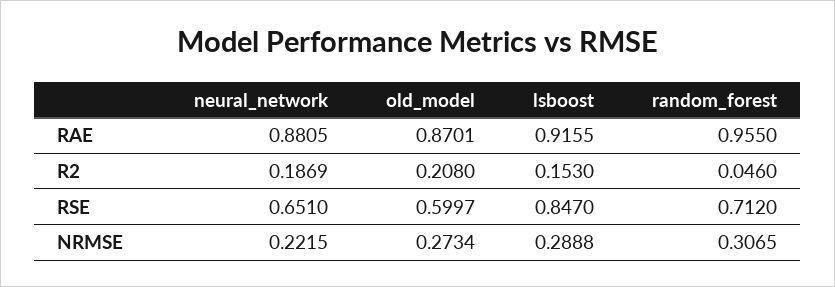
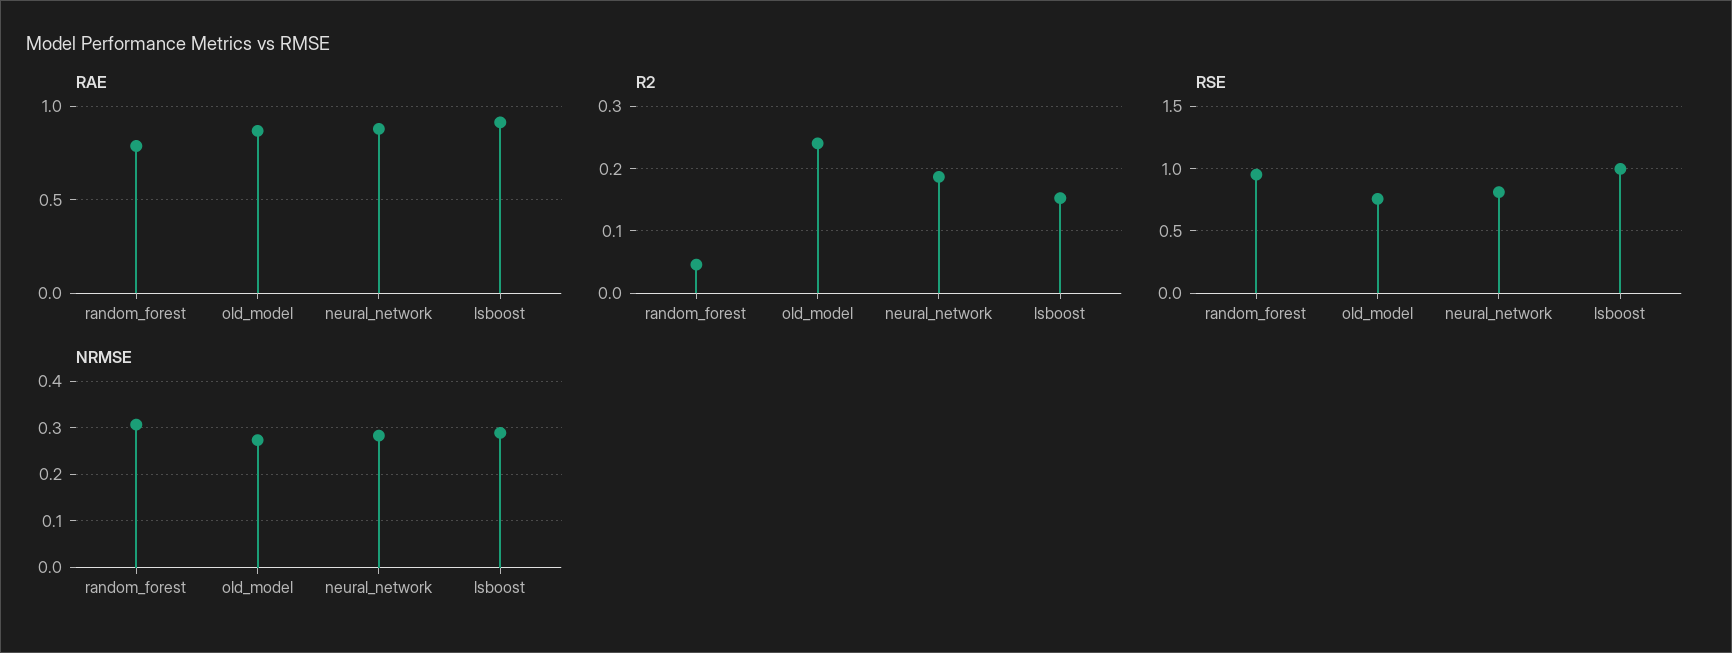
  {
    "RAE": {
      "neural_network": 0.8805,
      "old_model": 0.8701,
      "lsboost": 0.9155,
-     "random_forest": 0.955
+     "random_forest": 0.8
    },
    "R2": {
      "neural_network": 0.1869,
-     "old_model": 0.208,
+     "old_model": 0.24,
      "lsboost": 0.153,
      "random_forest": 0.046
    },
    "RSE": {
-     "neural_network": 0.651,
+     "neural_network": 0.8,
-     "old_model": 0.5997,
+     "old_model": 0.75,
-     "lsboost": 0.847,
+     "lsboost": 1,
-     "random_forest": 0.712
+     "random_forest": 0.95
    },
    "NRMSE": {
-     "neural_network": 0.2215,
+     "neural_network": 0.28,
      "old_model": 0.2734,
      "lsboost": 0.2888,
      "random_forest": 0.3065
    }
  }

